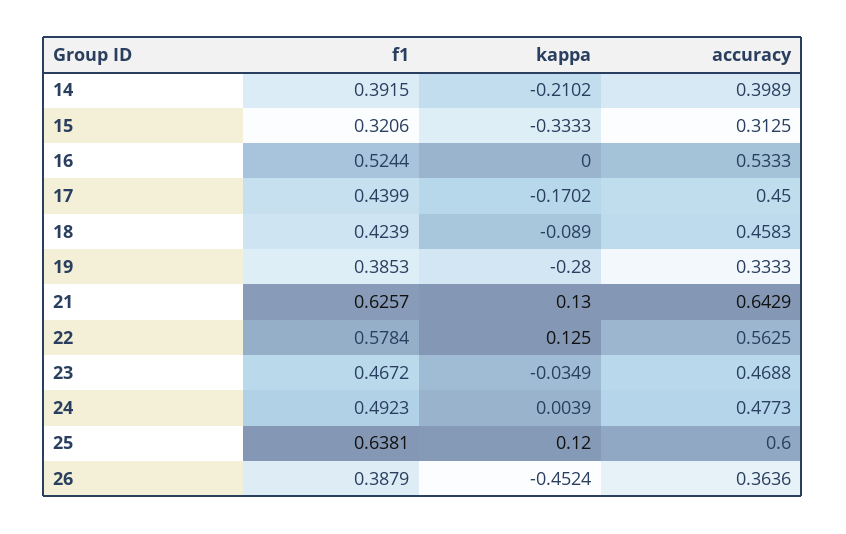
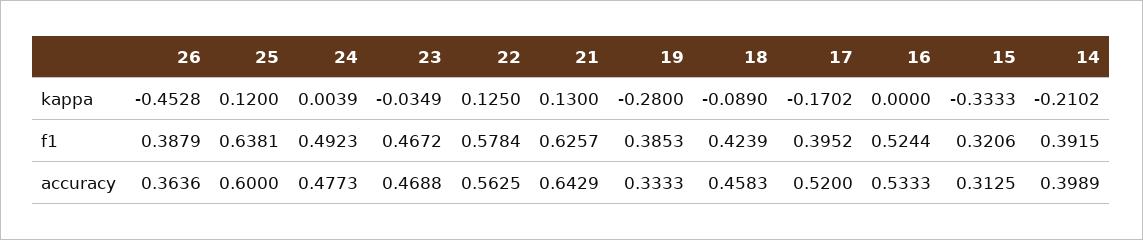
  {
    "f1": {
      "14": 0.3915,
      "15": 0.3206,
      "16": 0.5244,
-     "17": 0.4399,
+     "17": 0.3952,
      "18": 0.4239,
      "19": 0.3853,
      "21": 0.6257,
      "22": 0.5784,
      "23": 0.4672,
      "24": 0.4923,
      "25": 0.6381,
      "26": 0.3879
    },
    "kappa": {
      "14": -0.2102,
      "15": -0.3333,
      "16": 0,
      "17": -0.1702,
      "18": -0.089,
      "19": -0.28,
      "21": 0.13,
      "22": 0.125,
      "23": -0.0349,
      "24": 0.0039,
      "25": 0.12,
-     "26": -0.4524
+     "26": -0.4528
    },
    "accuracy": {
      "14": 0.3989,
      "15": 0.3125,
      "16": 0.5333,
-     "17": 0.45,
+     "17": 0.52,
      "18": 0.4583,
      "19": 0.3333,
      "21": 0.6429,
      "22": 0.5625,
      "23": 0.4688,
      "24": 0.4773,
      "25": 0.6,
      "26": 0.3636
    }
  }

